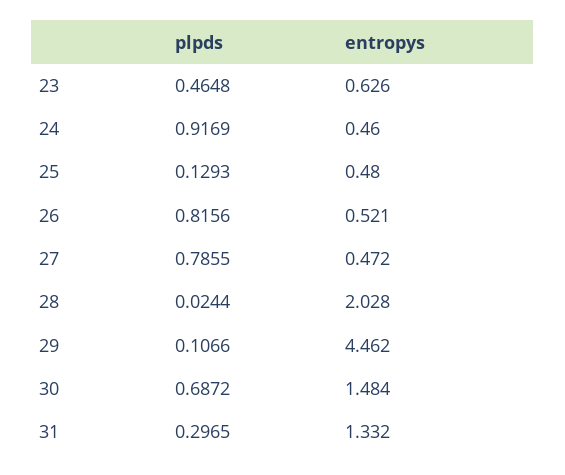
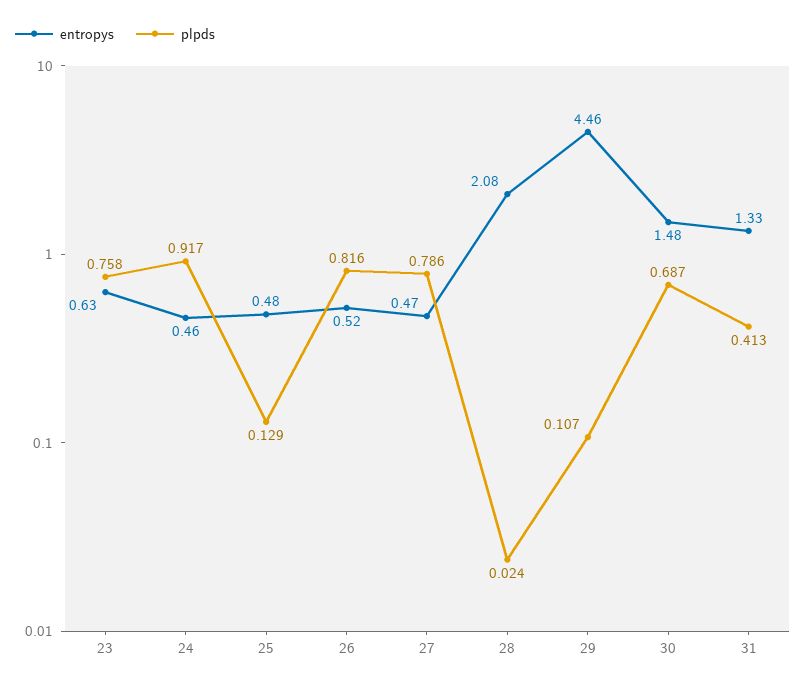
  {
    "plpds": {
-     "23": 0.4648,
+     "23": 0.758,
      "24": 0.9169,
      "25": 0.1293,
      "26": 0.8156,
      "27": 0.7855,
      "28": 0.0244,
      "29": 0.1066,
      "30": 0.6872,
-     "31": 0.2965
+     "31": 0.413
    },
    "entropys": {
      "23": 0.626,
      "24": 0.46,
      "25": 0.48,
      "26": 0.521,
      "27": 0.472,
-     "28": 2.028,
+     "28": 2.08,
      "29": 4.462,
      "30": 1.484,
      "31": 1.332
    }
  }

